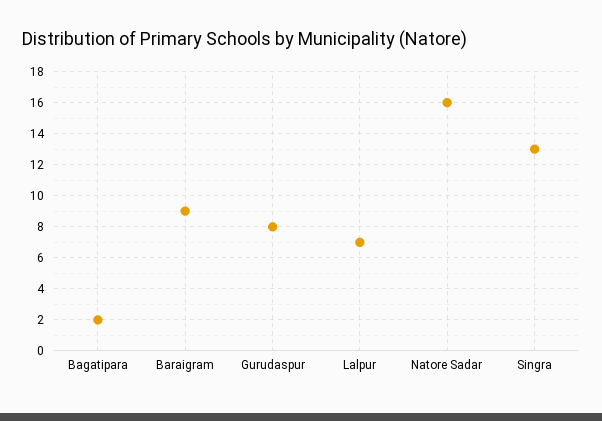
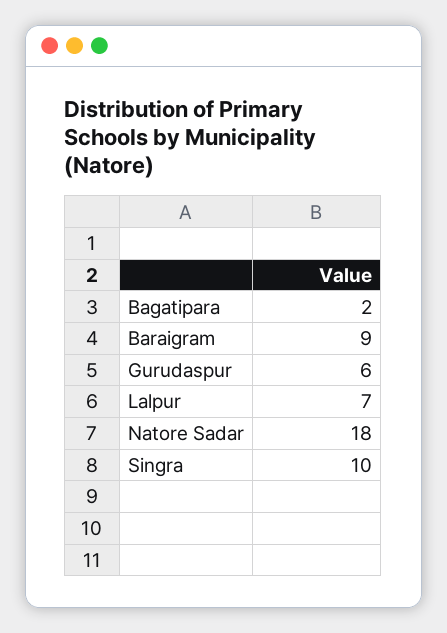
  {
    "Bagatipara": 2,
    "Baraigram": 9,
-   "Gurudaspur": 8,
+   "Gurudaspur": 6,
    "Lalpur": 7,
-   "Natore Sadar": 16,
+   "Natore Sadar": 18,
-   "Singra": 13
+   "Singra": 10
  }

